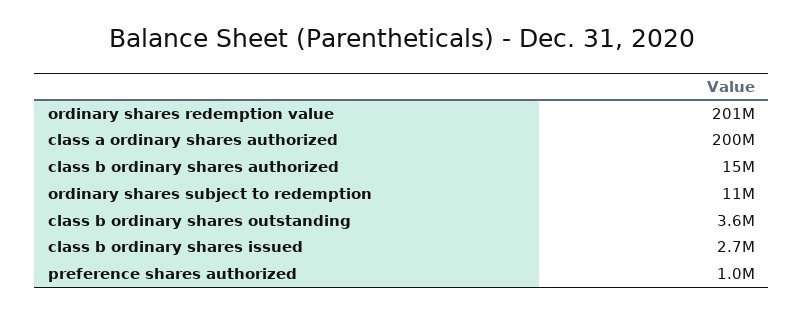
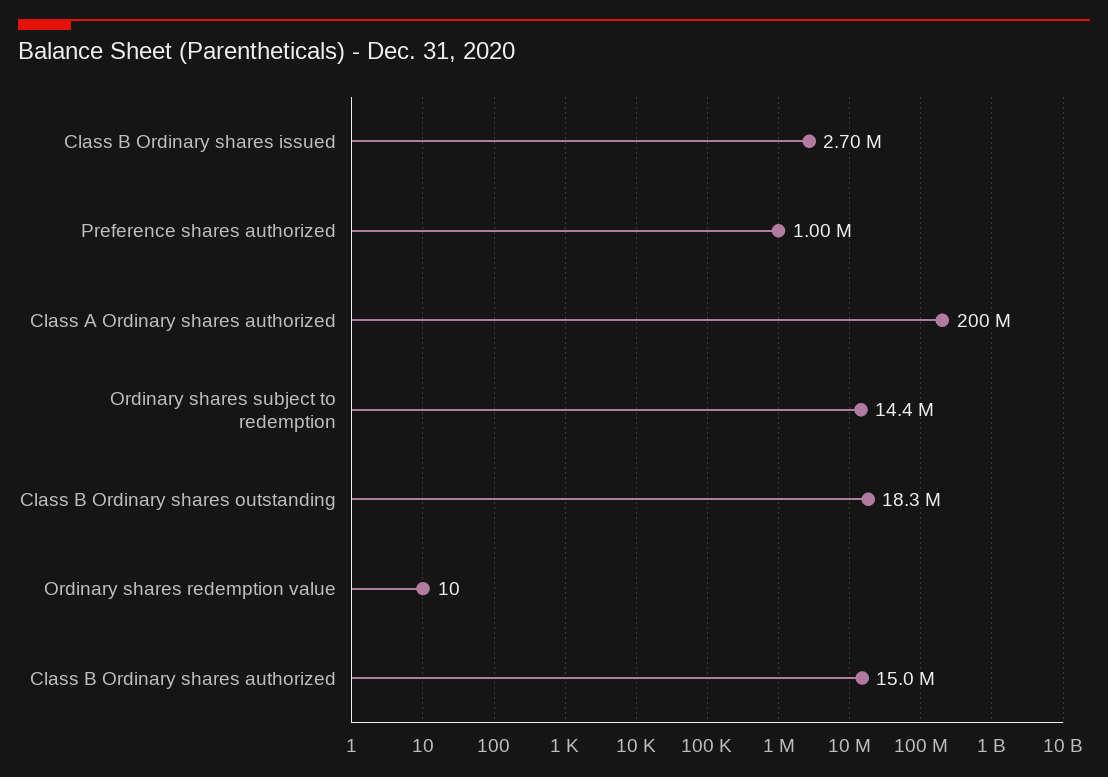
  {
-   "ordinary shares redemption value": 201000000,
+   "ordinary shares redemption value": 10,
    "class a ordinary shares authorized": 200000000,
    "class b ordinary shares authorized": 15000000,
-   "ordinary shares subject to redemption": 11000000,
+   "ordinary shares subject to redemption": 14400000,
-   "class b ordinary shares outstanding": 3600000,
+   "class b ordinary shares outstanding": 18300000,
    "class b ordinary shares issued": 2700000,
    "preference shares authorized": 1000000
  }

